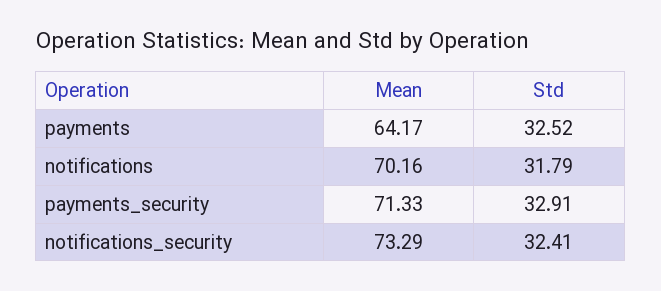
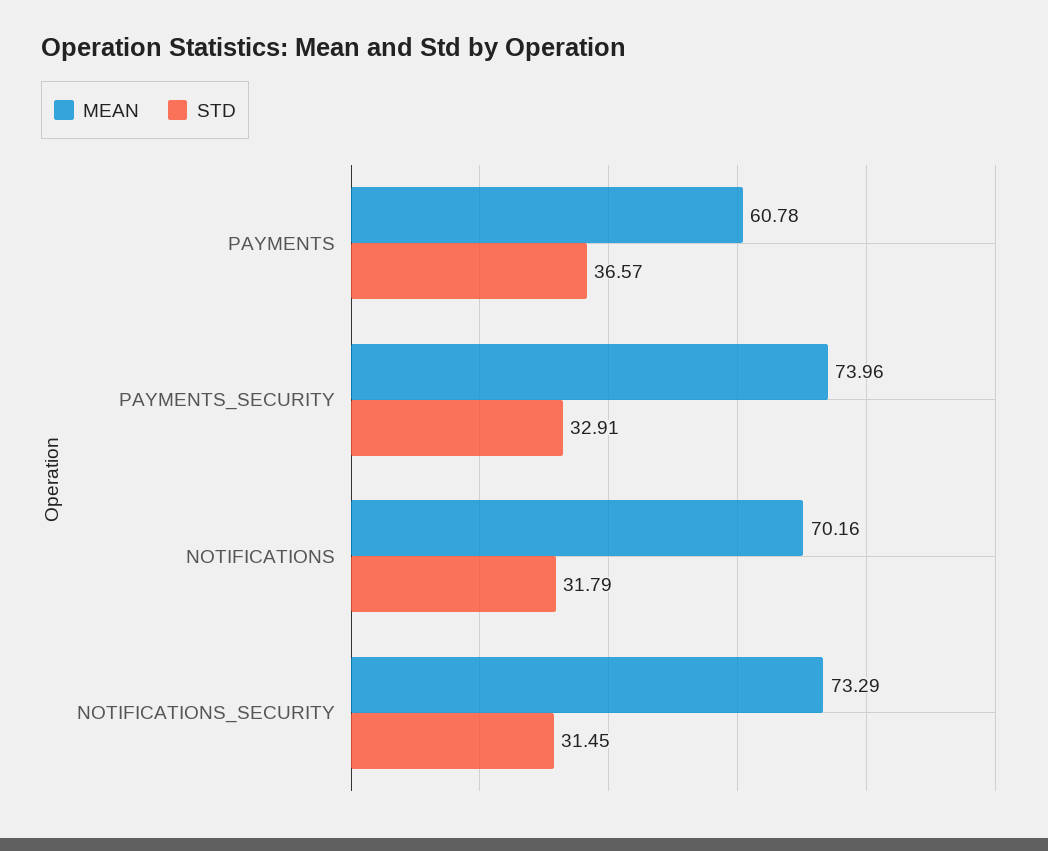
  {
    "Mean": {
-     "payments": 64.17,
+     "payments": 60.78,
      "notifications": 70.16,
-     "payments_security": 71.33,
+     "payments_security": 73.96,
      "notifications_security": 73.29
    },
    "Std": {
-     "payments": 32.52,
+     "payments": 36.57,
      "notifications": 31.79,
      "payments_security": 32.91,
-     "notifications_security": 32.41
+     "notifications_security": 31.45
    }
  }

